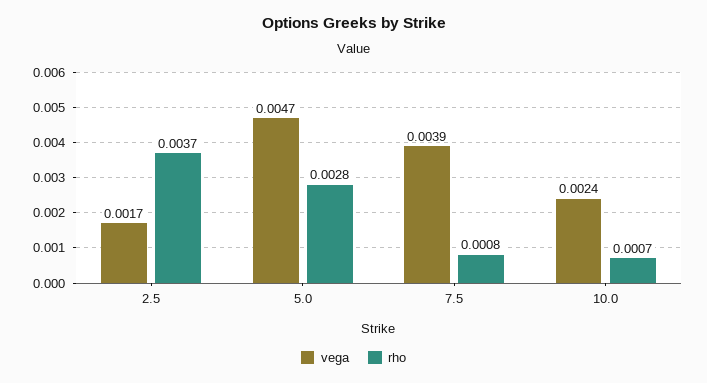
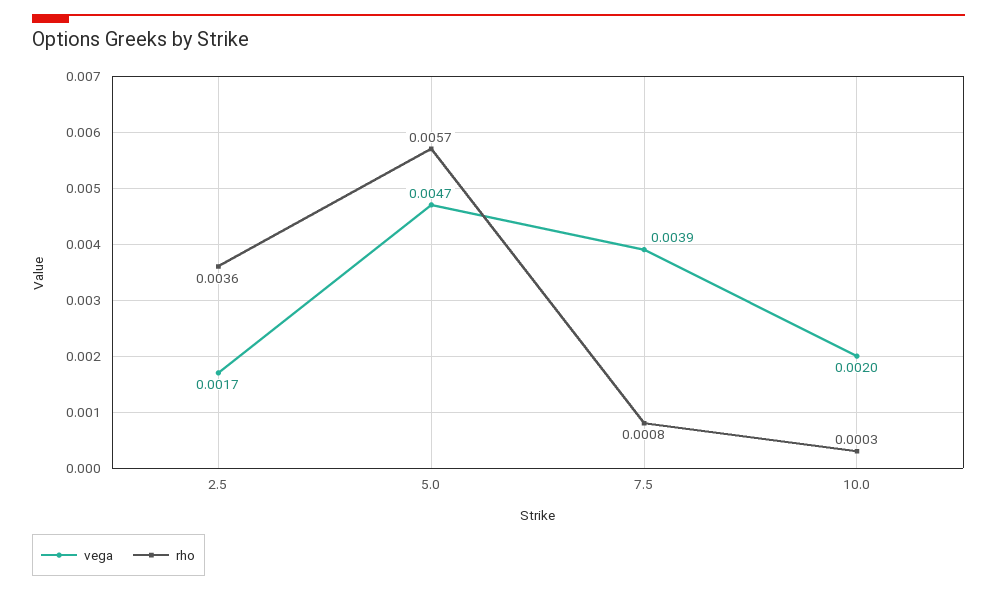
  {
    "vega": {
      "2.5": 0.0017,
      "5.0": 0.0047,
      "7.5": 0.0039,
-     "10.0": 0.0024
+     "10.0": 0.002
    },
    "rho": {
-     "2.5": 0.0037,
+     "2.5": 0.0036,
-     "5.0": 0.0028,
+     "5.0": 0.0057,
      "7.5": 0.0008,
-     "10.0": 0.0007
+     "10.0": 0.0003
    }
  }

